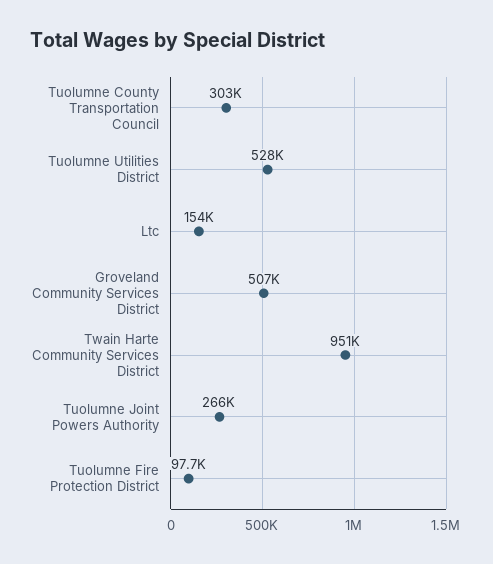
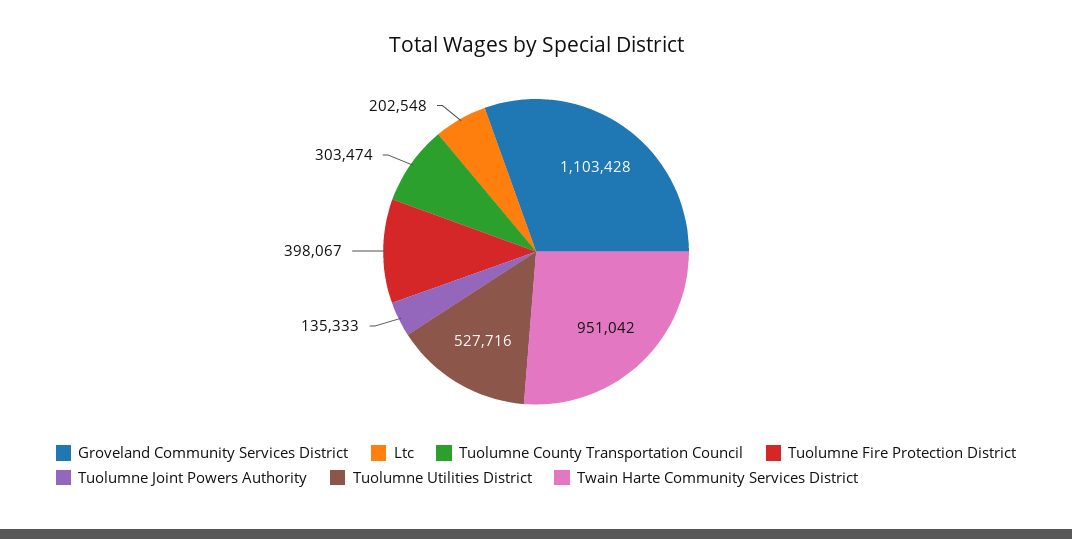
  {
    "Tuolumne County Transportation Council": 303474,
    "Tuolumne Utilities District": 527716,
-   "Ltc": 154000,
+   "Ltc": 202548,
-   "Groveland Community Services District": 507000,
+   "Groveland Community Services District": 1103428,
    "Twain Harte Community Services District": 951042,
-   "Tuolumne Joint Powers Authority": 266000,
+   "Tuolumne Joint Powers Authority": 135333,
-   "Tuolumne Fire Protection District": 97700
+   "Tuolumne Fire Protection District": 398067
  }

